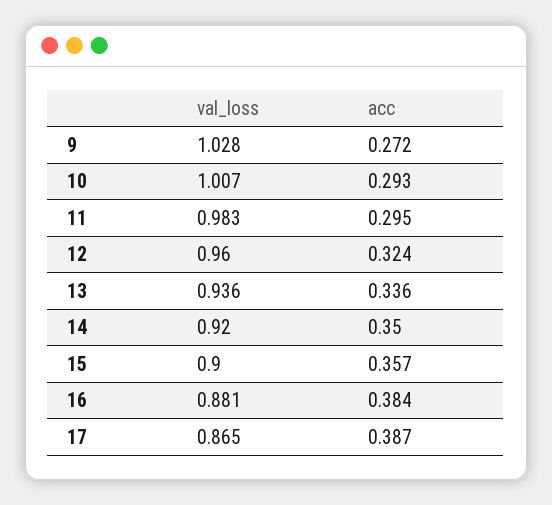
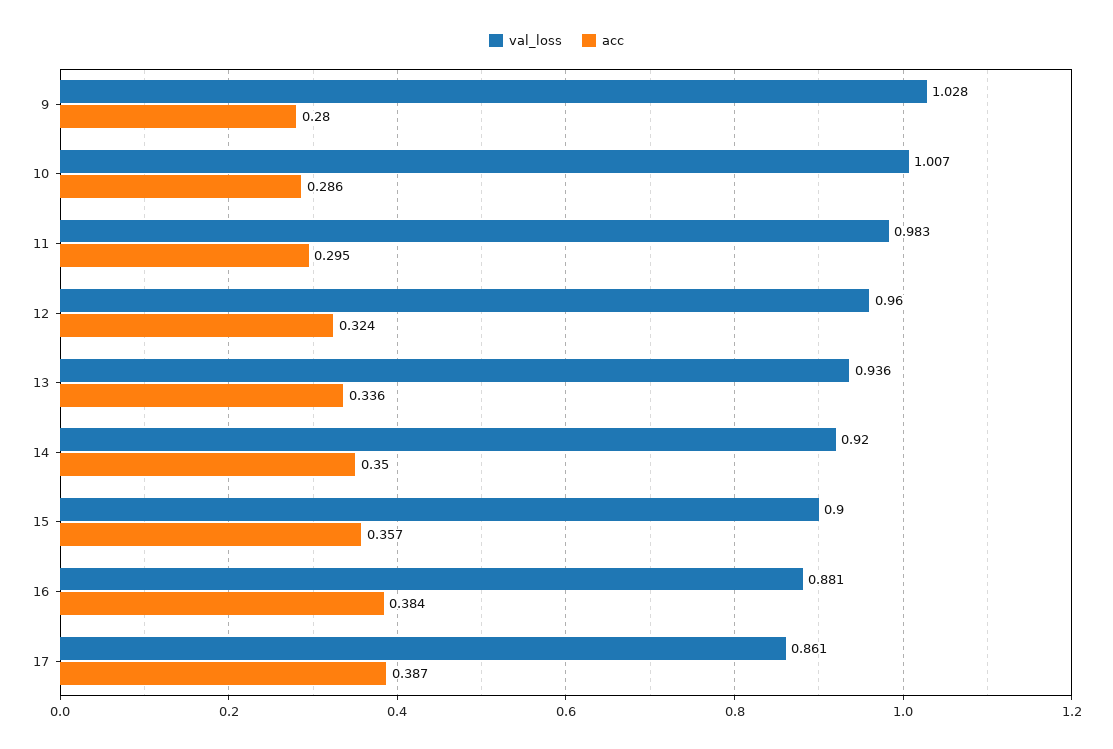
  {
    "val_loss": {
      "9": 1.028,
      "10": 1.007,
      "11": 0.983,
      "12": 0.96,
      "13": 0.936,
      "14": 0.92,
      "15": 0.9,
      "16": 0.881,
-     "17": 0.865
+     "17": 0.861
    },
    "acc": {
-     "9": 0.272,
+     "9": 0.28,
-     "10": 0.293,
+     "10": 0.286,
      "11": 0.295,
      "12": 0.324,
      "13": 0.336,
      "14": 0.35,
      "15": 0.357,
      "16": 0.384,
      "17": 0.387
    }
  }

